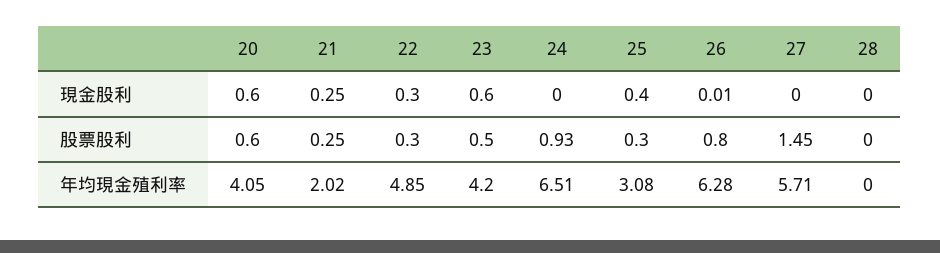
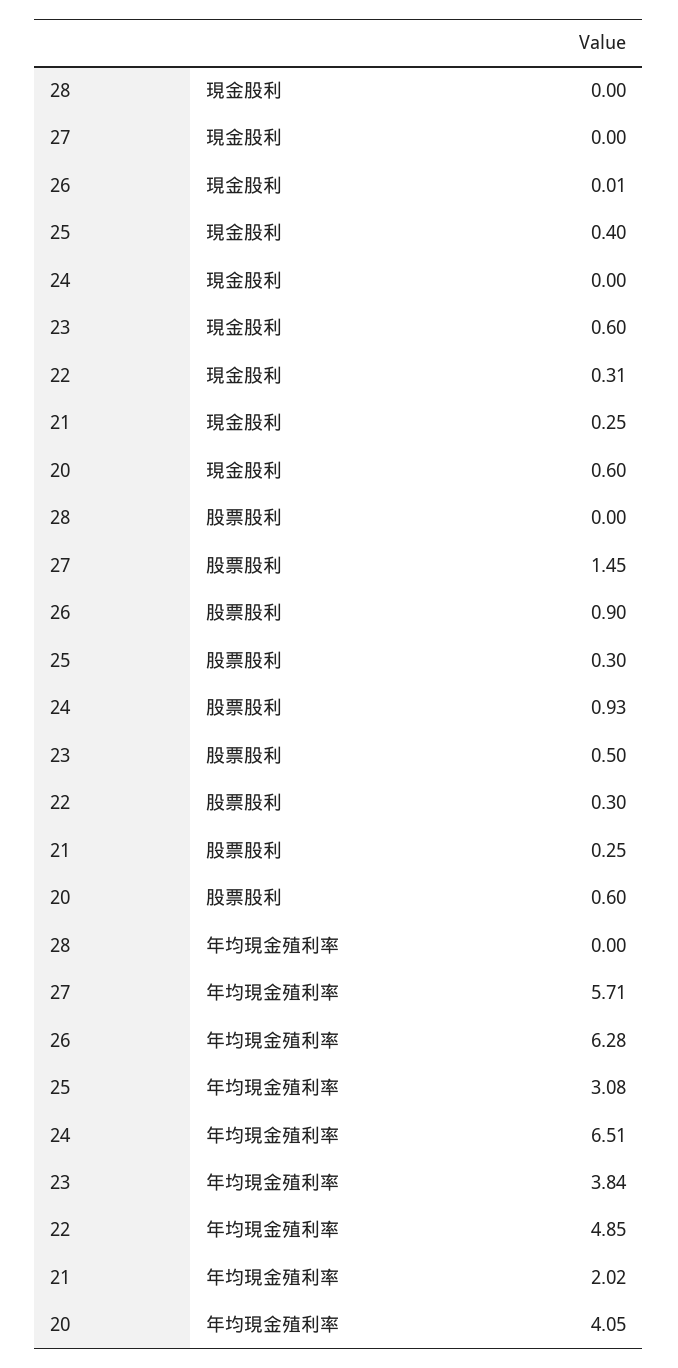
  {
    "20": {
      "現金股利": 0.6,
      "股票股利": 0.6,
      "年均現金殖利率": 4.05
    },
    "21": {
      "現金股利": 0.25,
      "股票股利": 0.25,
      "年均現金殖利率": 2.02
    },
    "22": {
-     "現金股利": 0.3,
+     "現金股利": 0.31,
      "股票股利": 0.3,
      "年均現金殖利率": 4.85
    },
    "23": {
      "現金股利": 0.6,
      "股票股利": 0.5,
-     "年均現金殖利率": 4.2
+     "年均現金殖利率": 3.84
    },
    "24": {
      "現金股利": 0,
      "股票股利": 0.93,
      "年均現金殖利率": 6.51
    },
    "25": {
      "現金股利": 0.4,
      "股票股利": 0.3,
      "年均現金殖利率": 3.08
    },
    "26": {
      "現金股利": 0.01,
-     "股票股利": 0.8,
+     "股票股利": 0.9,
      "年均現金殖利率": 6.28
    },
    "27": {
      "現金股利": 0,
      "股票股利": 1.45,
      "年均現金殖利率": 5.71
    },
    "28": {
      "現金股利": 0,
      "股票股利": 0,
      "年均現金殖利率": 0
    }
  }

